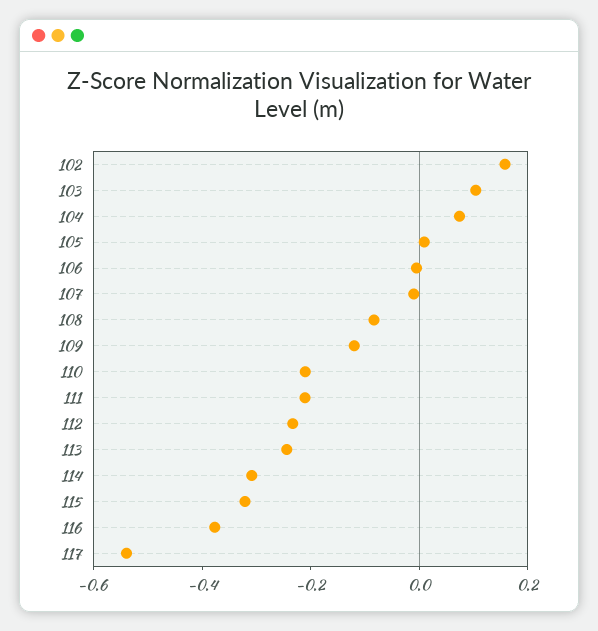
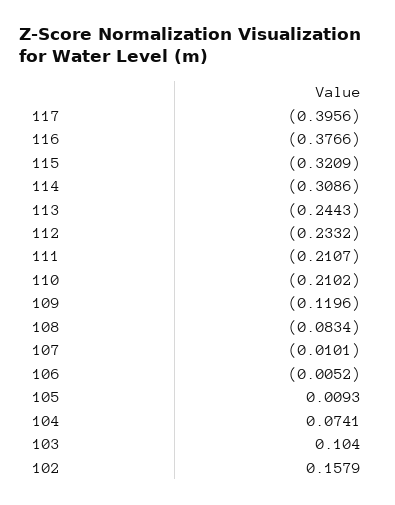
  {
    "102": 0.1579,
    "103": 0.104,
    "104": 0.0741,
    "105": 0.0093,
    "106": -0.0052,
    "107": -0.0101,
    "108": -0.0834,
    "109": -0.1196,
    "110": -0.2102,
    "111": -0.2107,
    "112": -0.2332,
    "113": -0.2443,
    "114": -0.3086,
    "115": -0.3209,
    "116": -0.3766,
-   "117": -0.55
+   "117": -0.3956
  }

